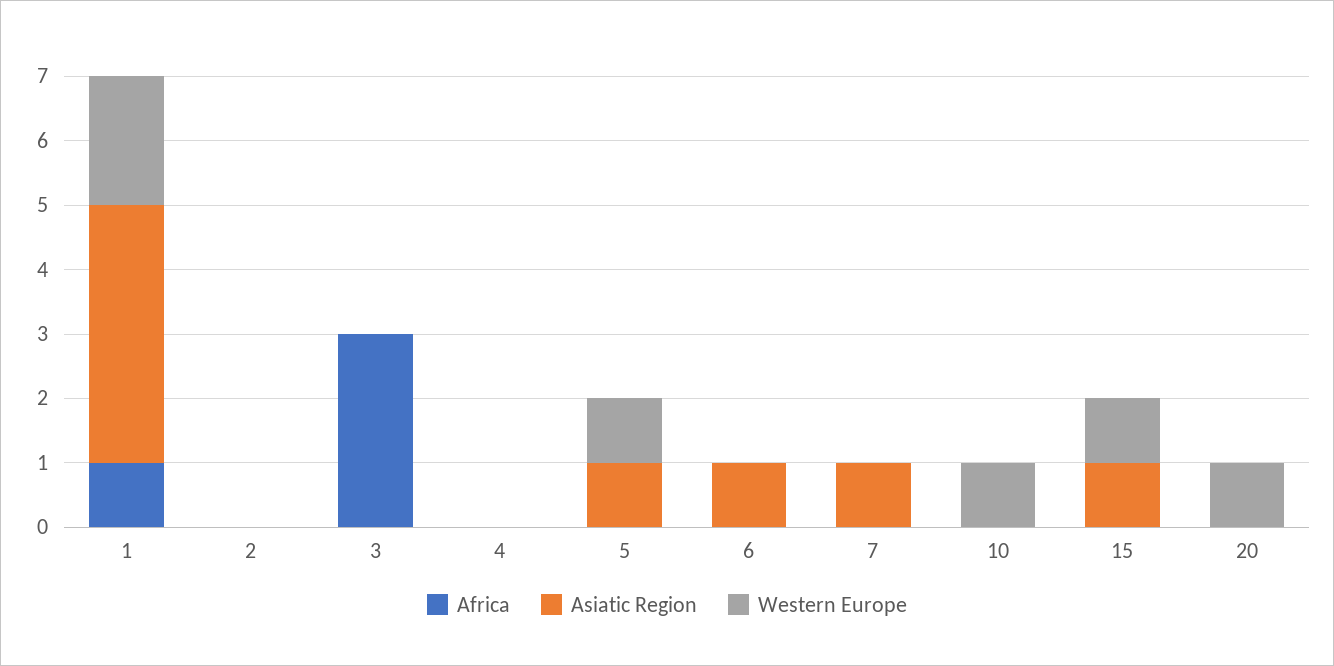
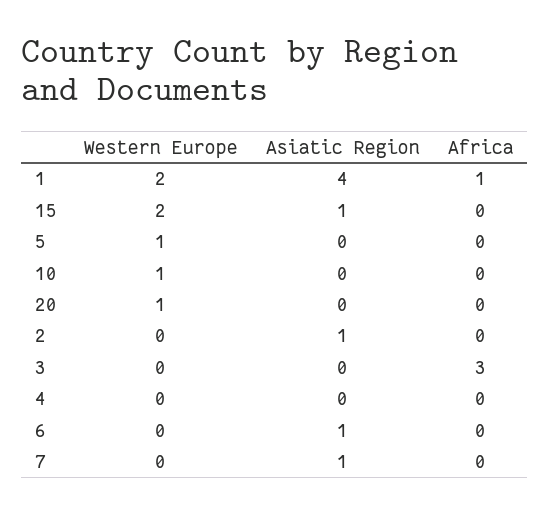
  {
    "Africa": {
      "1": 1,
      "2": 0,
      "3": 3,
      "4": 0,
      "5": 0,
      "6": 0,
      "7": 0,
      "10": 0,
      "15": 0,
      "20": 0
    },
    "Asiatic Region": {
      "1": 4,
-     "2": 0,
+     "2": 1,
      "3": 0,
      "4": 0,
-     "5": 1,
+     "5": 0,
      "6": 1,
      "7": 1,
      "10": 0,
      "15": 1,
      "20": 0
    },
    "Western Europe": {
      "1": 2,
      "2": 0,
      "3": 0,
      "4": 0,
      "5": 1,
      "6": 0,
      "7": 0,
      "10": 1,
-     "15": 1,
+     "15": 2,
      "20": 1
    }
  }

